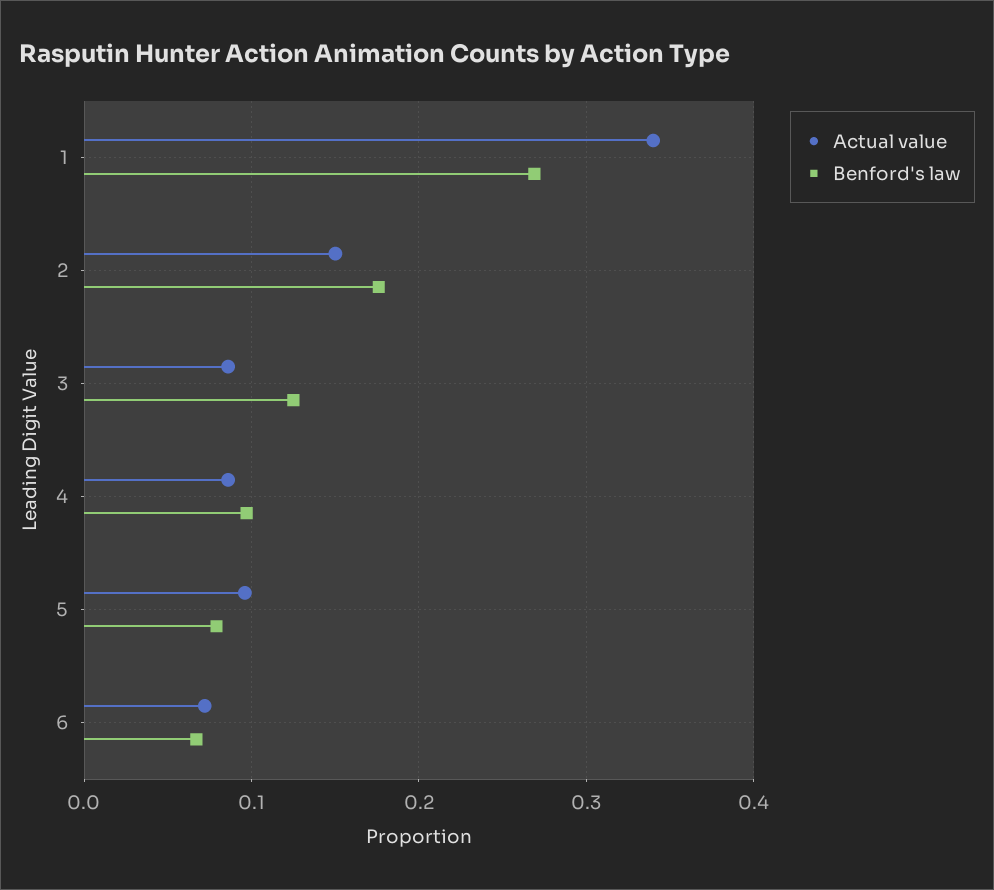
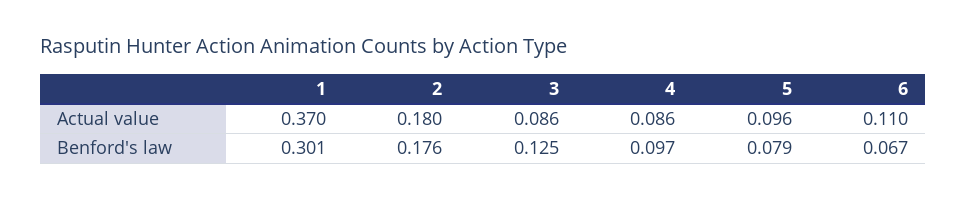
  {
    "Actual value": {
-     "1": 0.34,
+     "1": 0.37,
-     "2": 0.15,
+     "2": 0.18,
      "3": 0.086,
      "4": 0.086,
      "5": 0.096,
-     "6": 0.07
+     "6": 0.11
    },
    "Benford's law": {
-     "1": 0.27,
+     "1": 0.301,
      "2": 0.176,
      "3": 0.125,
      "4": 0.097,
      "5": 0.079,
      "6": 0.067
    }
  }

